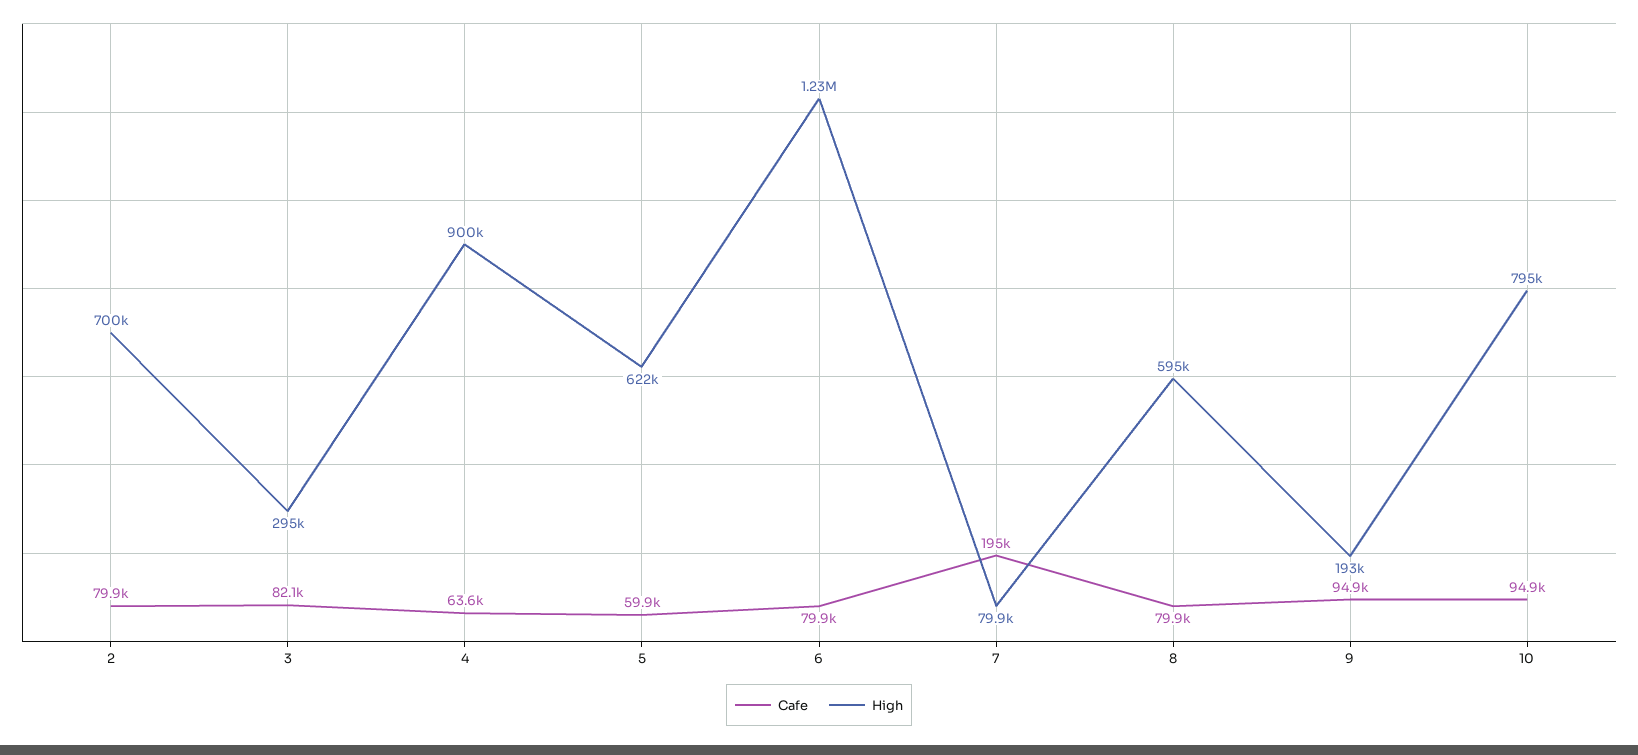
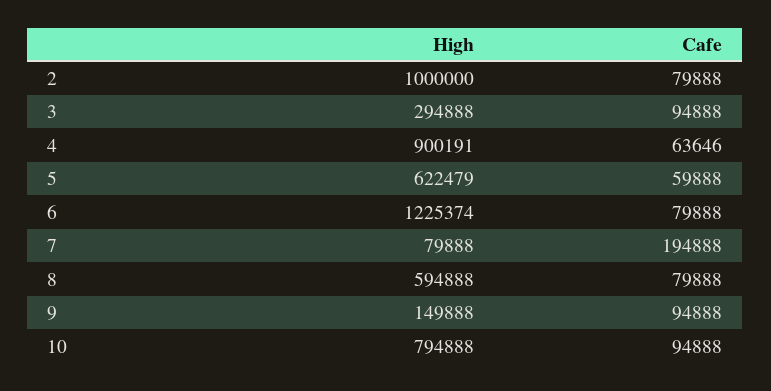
  {
    "Cafe": {
      "2": 79888,
-     "3": 82100,
+     "3": 94888,
      "4": 63646,
      "5": 59888,
      "6": 79888,
      "7": 194888,
      "8": 79888,
      "9": 94888,
      "10": 94888
    },
    "High": {
-     "2": 700000,
+     "2": 1000000,
      "3": 294888,
      "4": 900191,
      "5": 622479,
      "6": 1225374,
      "7": 79888,
      "8": 594888,
-     "9": 193000,
+     "9": 149888,
      "10": 794888
    }
  }

